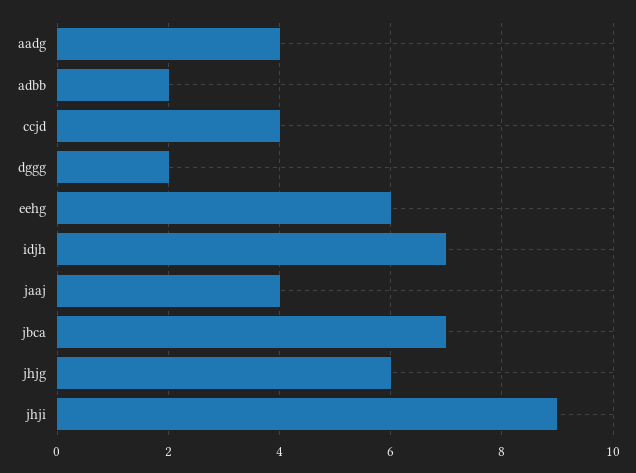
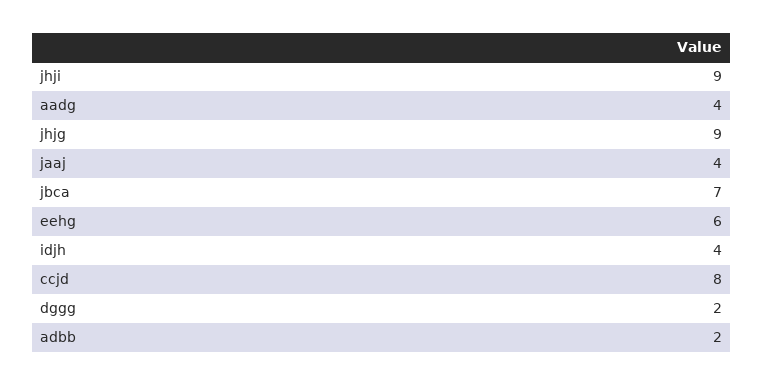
  {
    "aadg": 4,
    "adbb": 2,
-   "ccjd": 4,
+   "ccjd": 8,
    "dggg": 2,
    "eehg": 6,
-   "idjh": 7,
+   "idjh": 4,
    "jaaj": 4,
    "jbca": 7,
-   "jhjg": 6,
+   "jhjg": 9,
    "jhji": 9
  }

